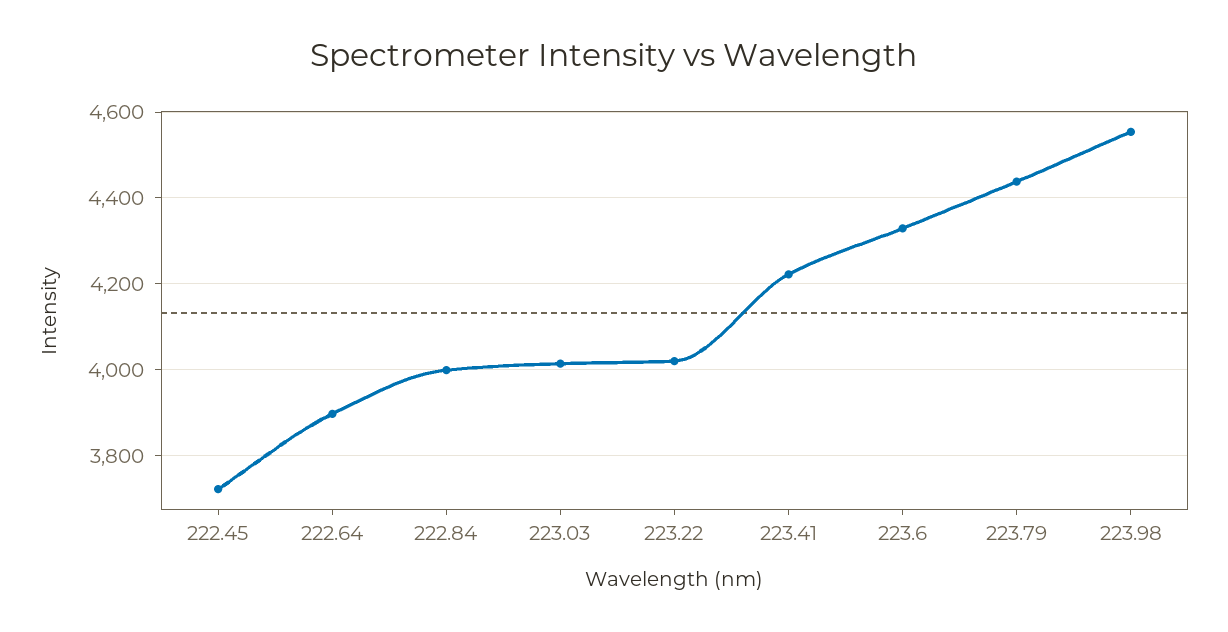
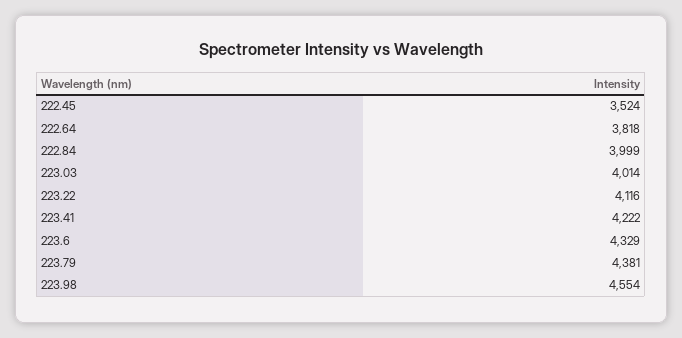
  {
-   "222.45": 3720,
+   "222.45": 3524,
-   "222.64": 3900,
+   "222.64": 3818,
    "222.84": 3999,
    "223.03": 4014,
-   "223.22": 4020,
+   "223.22": 4116,
    "223.41": 4222,
    "223.6": 4329,
-   "223.79": 4440,
+   "223.79": 4381,
    "223.98": 4554
  }

